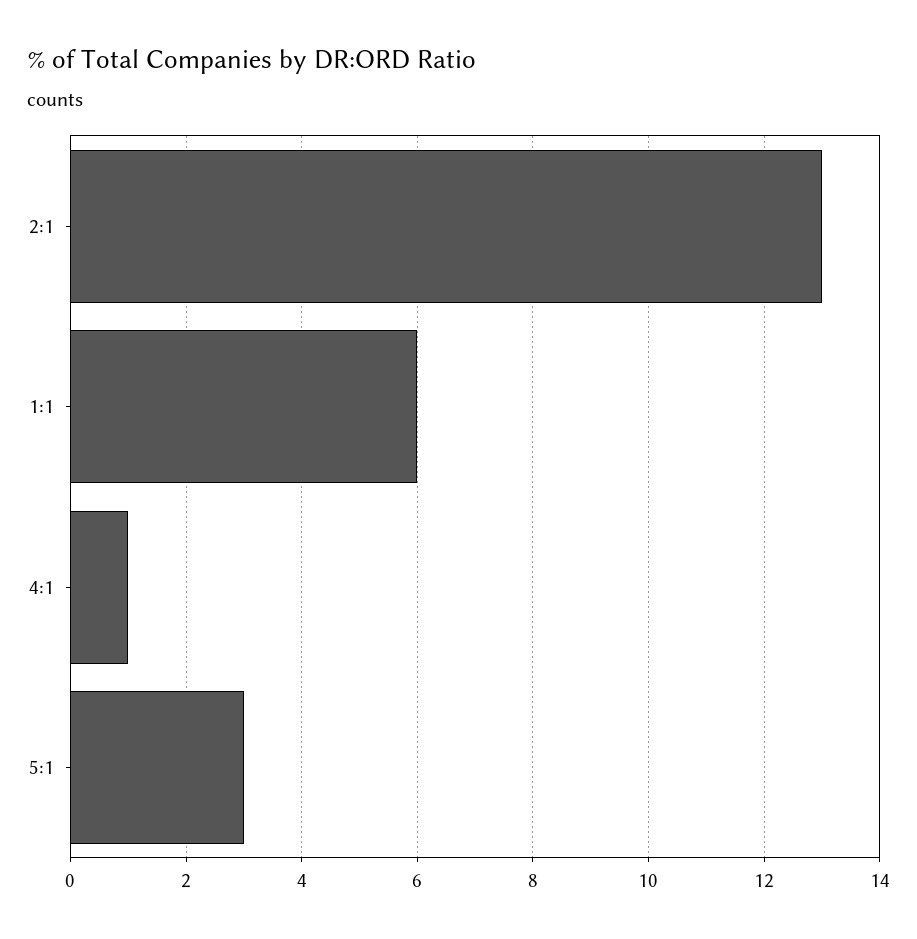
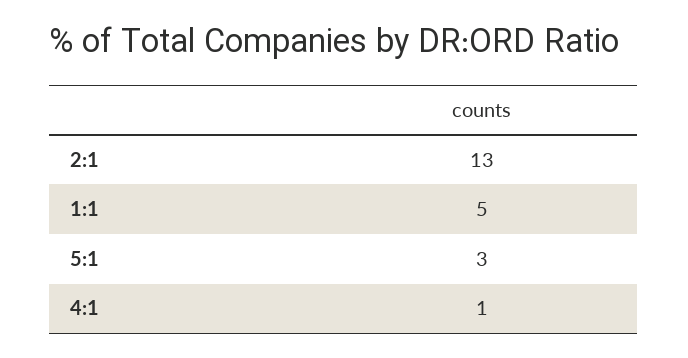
  {
    "2:1": 13,
-   "1:1": 6,
+   "1:1": 5,
    "4:1": 1,
    "5:1": 3
  }

